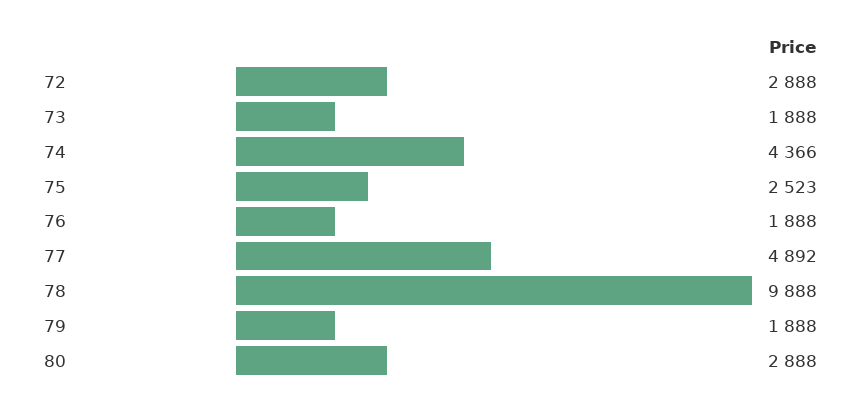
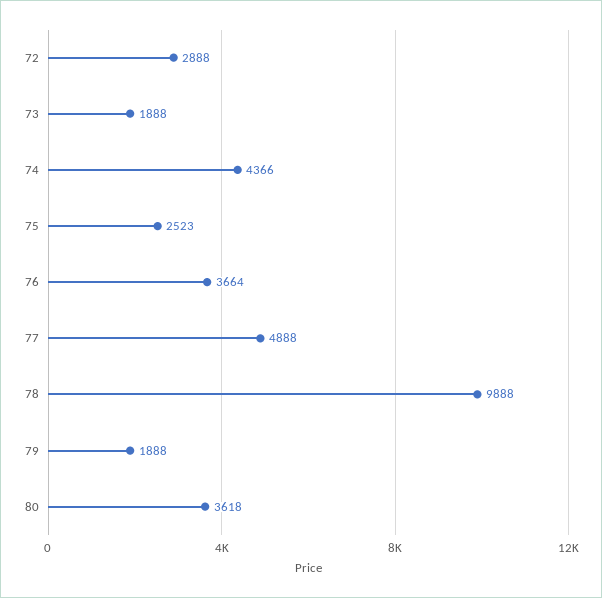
  {
    "72": 2888,
    "73": 1888,
    "74": 4366,
    "75": 2523,
-   "76": 1888,
+   "76": 3664,
-   "77": 4892,
+   "77": 4888,
    "78": 9888,
    "79": 1888,
-   "80": 2888
+   "80": 3618
  }

